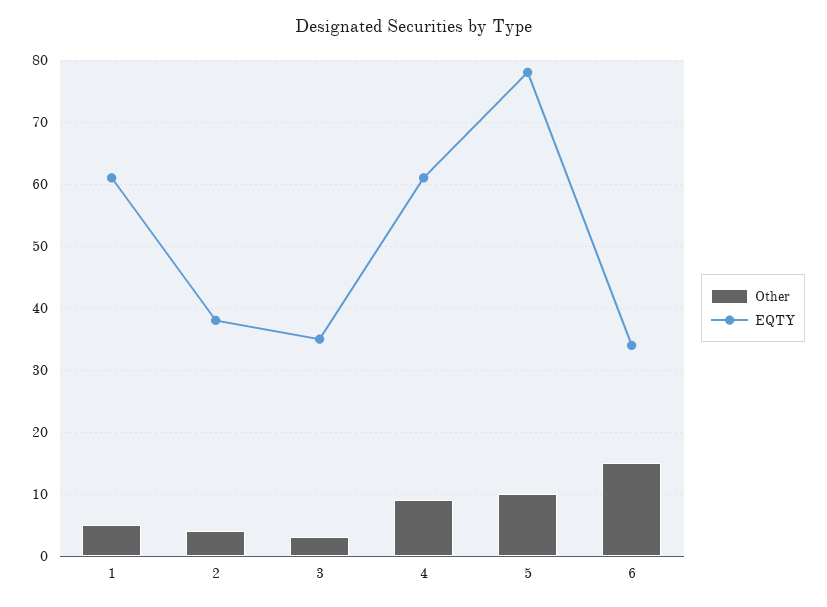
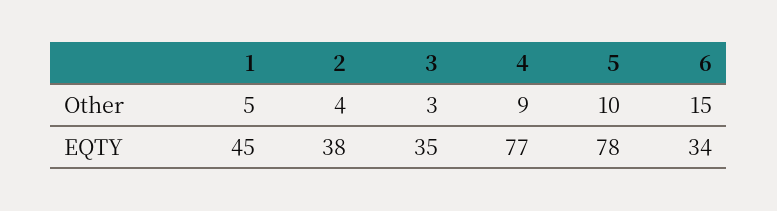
  {
    "Other": {
      "1": 5,
      "2": 4,
      "3": 3,
      "4": 9,
      "5": 10,
      "6": 15
    },
    "EQTY": {
-     "1": 61,
+     "1": 45,
      "2": 38,
      "3": 35,
-     "4": 61,
+     "4": 77,
      "5": 78,
      "6": 34
    }
  }

